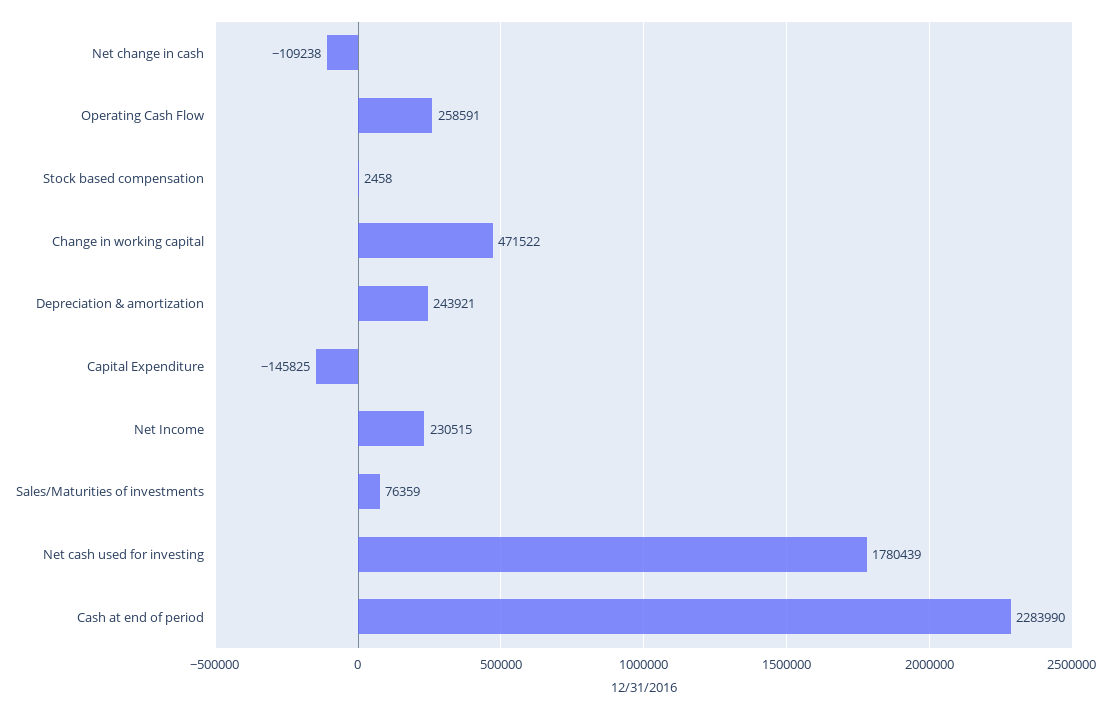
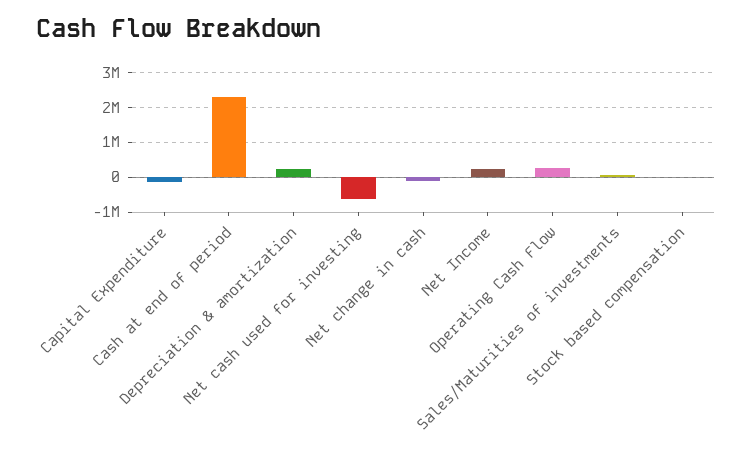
  {
    "Net change in cash": -109238,
    "Operating Cash Flow": 258591,
    "Stock based compensation": 2458,
-   "Change in working capital": 471522,
    "Depreciation & amortization": 243921,
    "Capital Expenditure": -145825,
    "Net Income": 230515,
    "Sales/Maturities of investments": 76359,
-   "Net cash used for investing": 1780439,
+   "Net cash used for investing": -600000,
    "Cash at end of period": 2283990
  }

